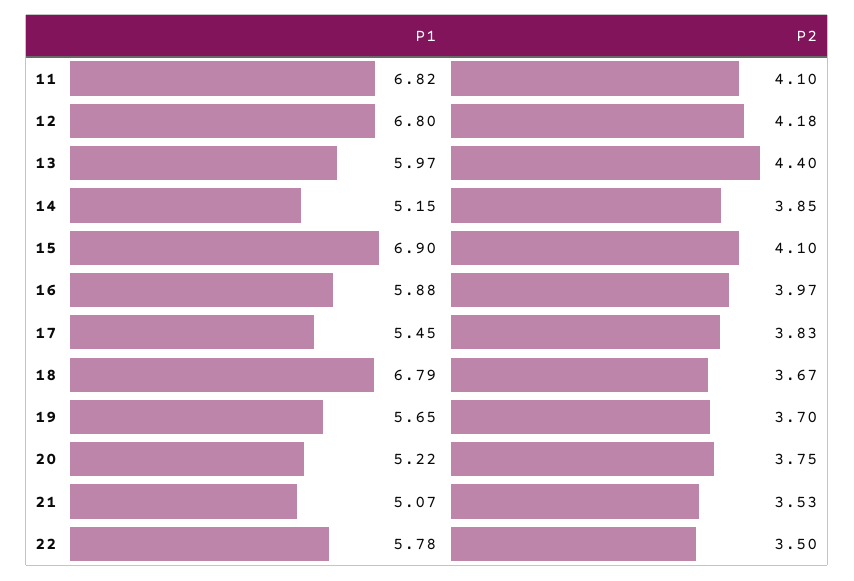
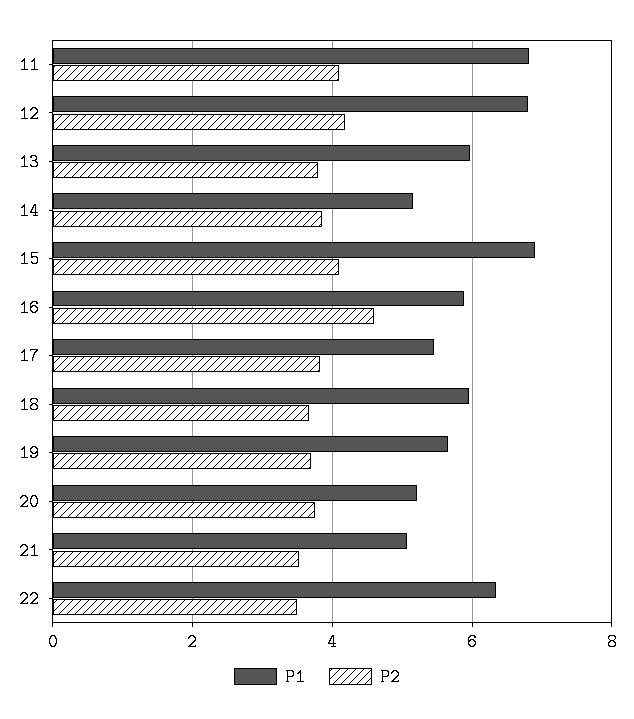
  {
    "P1": {
      "11": 6.82,
      "12": 6.8,
      "13": 5.97,
      "14": 5.15,
      "15": 6.9,
      "16": 5.88,
      "17": 5.45,
-     "18": 6.79,
+     "18": 6,
      "19": 5.65,
      "20": 5.22,
      "21": 5.07,
-     "22": 5.78
+     "22": 6.4
    },
    "P2": {
      "11": 4.1,
      "12": 4.18,
-     "13": 4.4,
+     "13": 3.8,
      "14": 3.85,
      "15": 4.1,
-     "16": 3.97,
+     "16": 4.6,
      "17": 3.83,
      "18": 3.67,
      "19": 3.7,
      "20": 3.75,
      "21": 3.53,
      "22": 3.5
    }
  }

